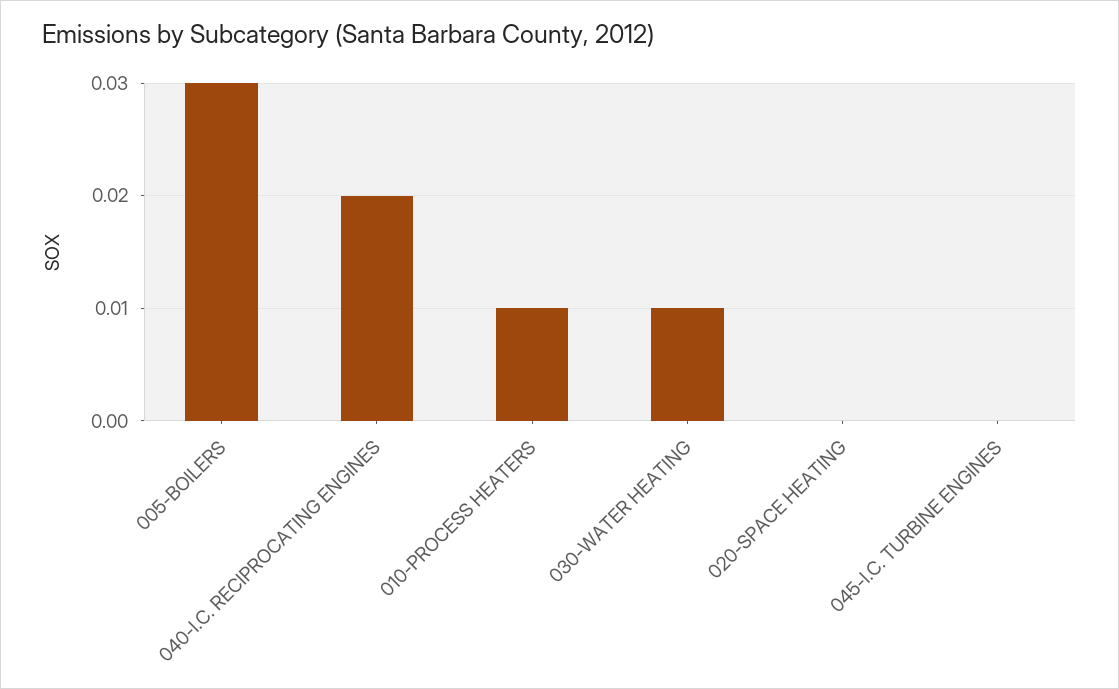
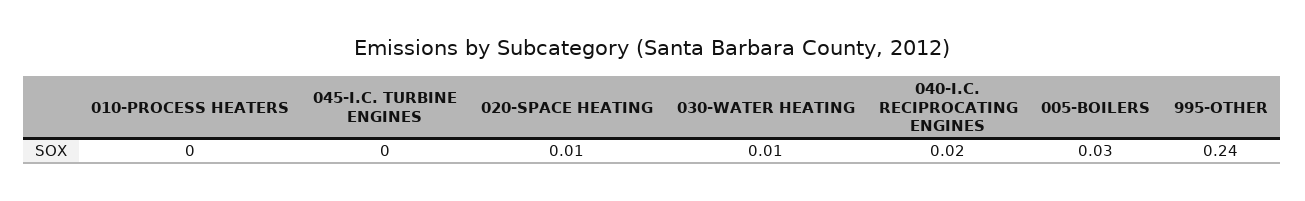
  {
    "005-BOILERS": 0.03,
    "040-I.C. RECIPROCATING ENGINES": 0.02,
-   "010-PROCESS HEATERS": 0.01,
+   "010-PROCESS HEATERS": 0,
    "030-WATER HEATING": 0.01,
-   "020-SPACE HEATING": 0,
+   "020-SPACE HEATING": 0.01,
-   "045-I.C. TURBINE ENGINES": 0
+   "045-I.C. TURBINE ENGINES": 0,
+   "995-OTHER": 0.24
  }

